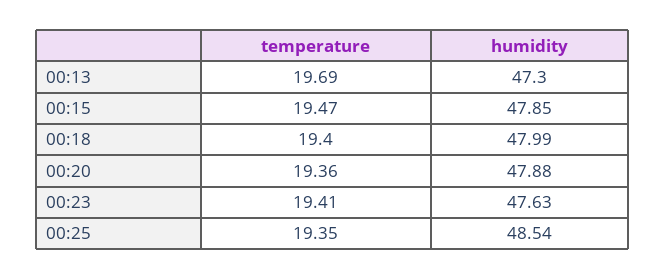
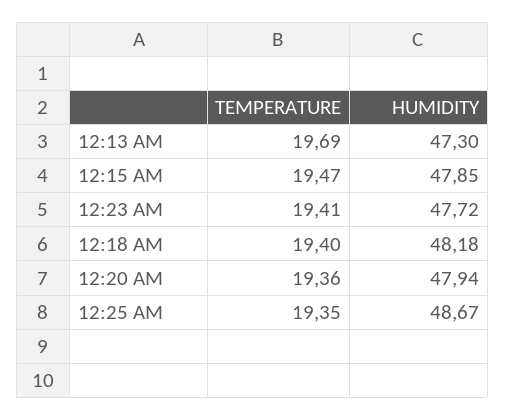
  {
    "temperature": {
      "00:13": 19.69,
      "00:15": 19.47,
      "00:18": 19.4,
      "00:20": 19.36,
      "00:23": 19.41,
      "00:25": 19.35
    },
    "humidity": {
      "00:13": 47.3,
      "00:15": 47.85,
-     "00:18": 47.99,
+     "00:18": 48.18,
-     "00:20": 47.88,
+     "00:20": 47.94,
-     "00:23": 47.63,
+     "00:23": 47.72,
-     "00:25": 48.54
+     "00:25": 48.67
    }
  }

